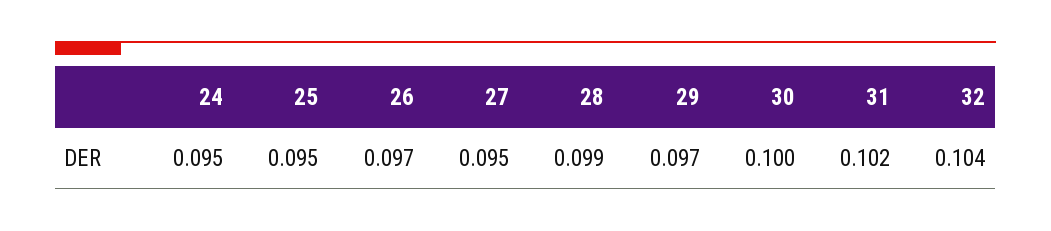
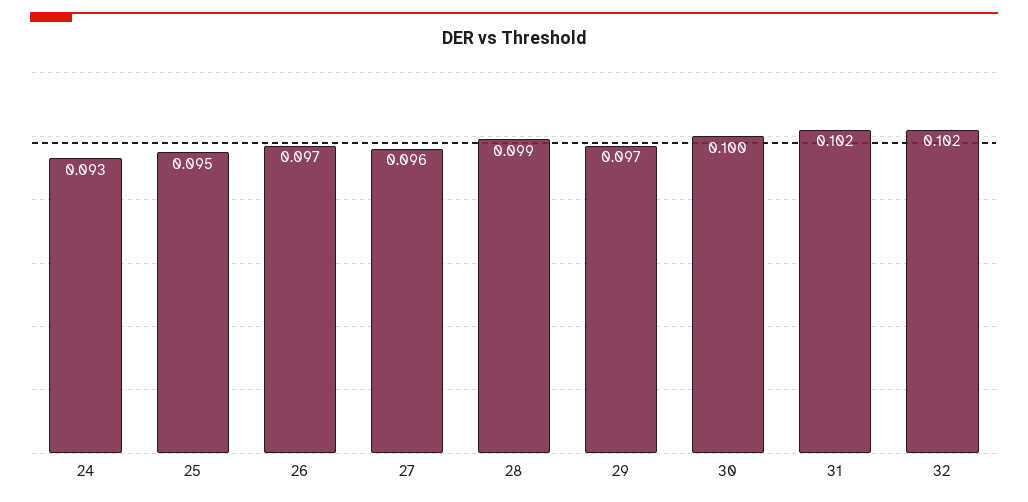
  {
-   "24": 0.095,
+   "24": 0.093,
    "25": 0.095,
    "26": 0.097,
-   "27": 0.095,
+   "27": 0.096,
    "28": 0.099,
    "29": 0.097,
    "30": 0.1,
    "31": 0.102,
-   "32": 0.104
+   "32": 0.102
  }

